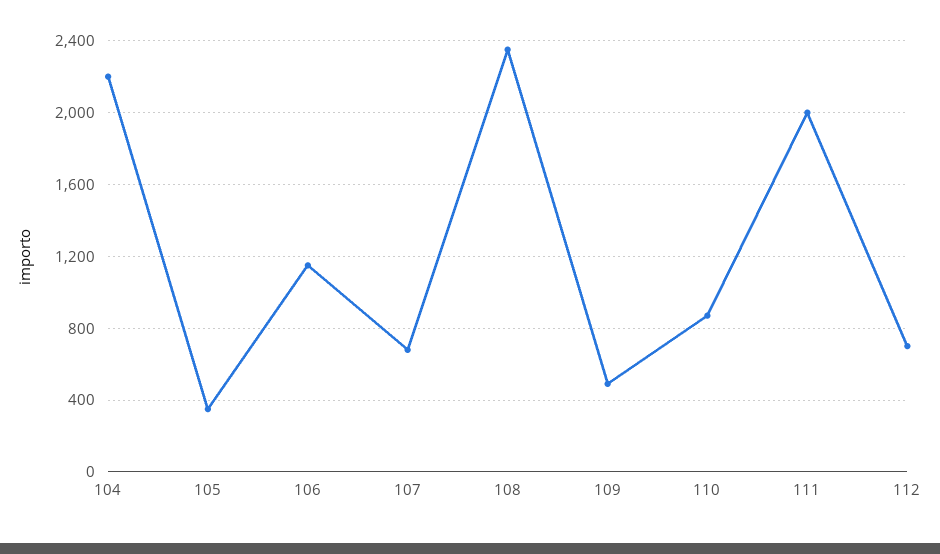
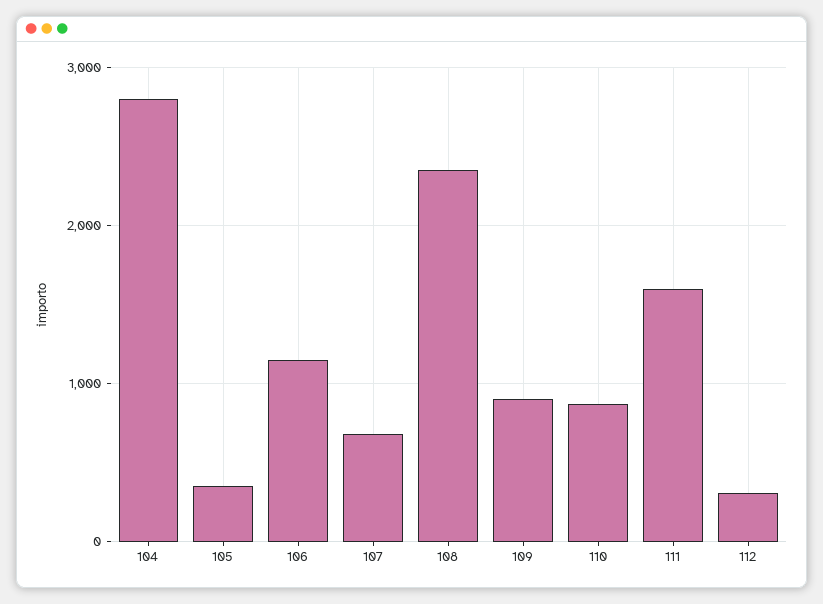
  {
-   "104": 2200,
+   "104": 2800,
    "105": 350,
    "106": 1150,
    "107": 700,
    "108": 2350,
-   "109": 500,
+   "109": 900,
    "110": 850,
-   "111": 2000,
+   "111": 1600,
-   "112": 700
+   "112": 300
  }

